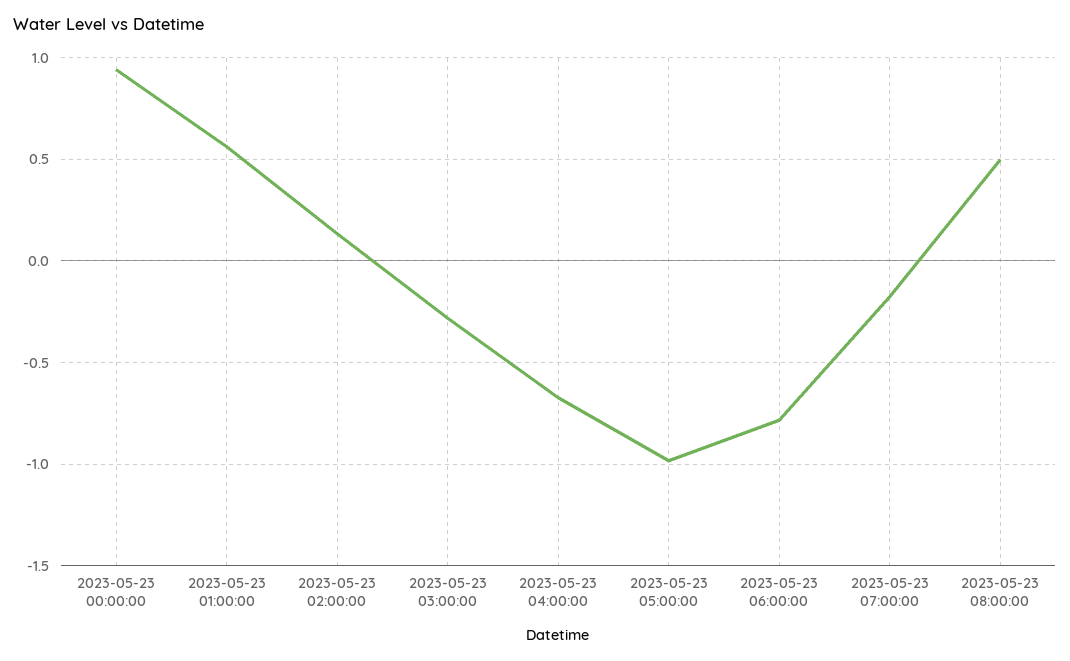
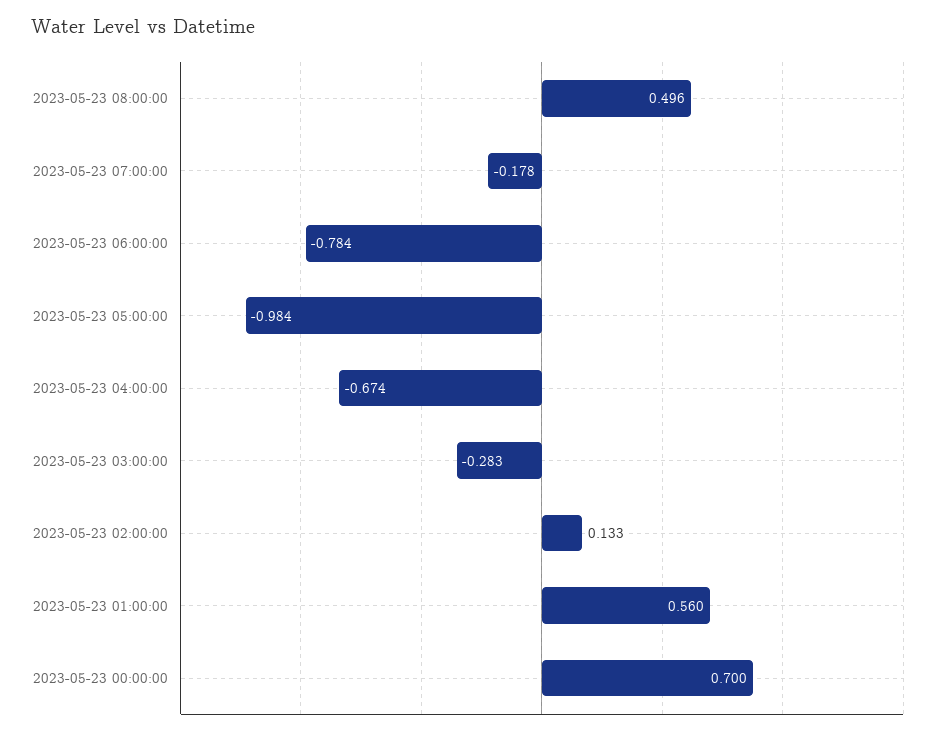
  {
-   "2023-05-23 00:00:00": 0.95,
+   "2023-05-23 00:00:00": 0.7,
    "2023-05-23 01:00:00": 0.56,
    "2023-05-23 02:00:00": 0.133,
    "2023-05-23 03:00:00": -0.283,
    "2023-05-23 04:00:00": -0.674,
    "2023-05-23 05:00:00": -0.984,
    "2023-05-23 06:00:00": -0.784,
    "2023-05-23 07:00:00": -0.178,
    "2023-05-23 08:00:00": 0.496
  }

